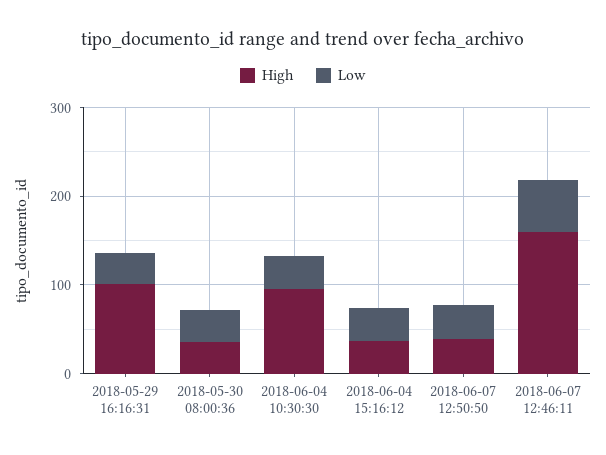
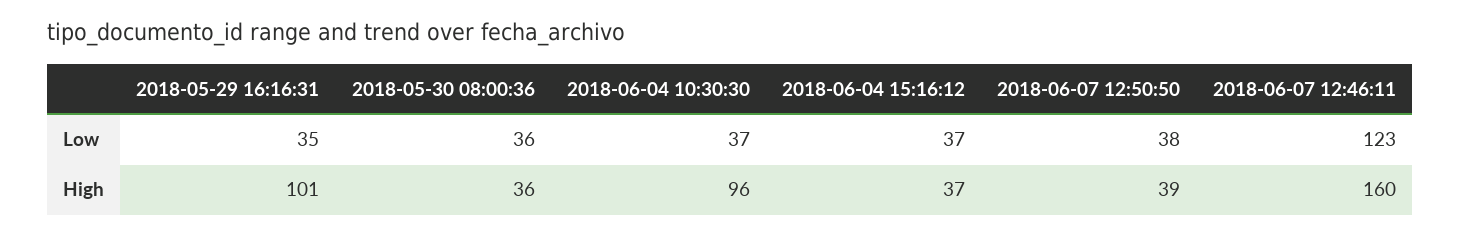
  {
    "High": {
      "2018-05-29 16:16:31": 101,
      "2018-05-30 08:00:36": 36,
      "2018-06-04 10:30:30": 96,
      "2018-06-04 15:16:12": 37,
      "2018-06-07 12:50:50": 39,
      "2018-06-07 12:46:11": 160
    },
    "Low": {
      "2018-05-29 16:16:31": 35,
      "2018-05-30 08:00:36": 36,
      "2018-06-04 10:30:30": 37,
      "2018-06-04 15:16:12": 37,
      "2018-06-07 12:50:50": 38,
-     "2018-06-07 12:46:11": 60
+     "2018-06-07 12:46:11": 123
    }
  }

